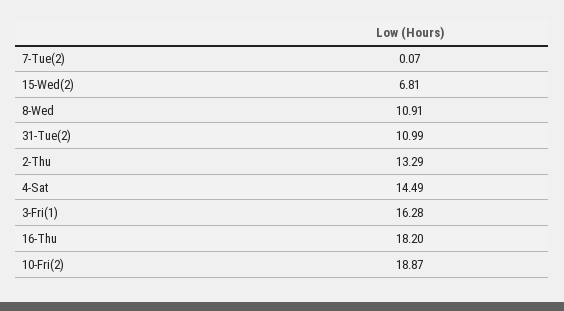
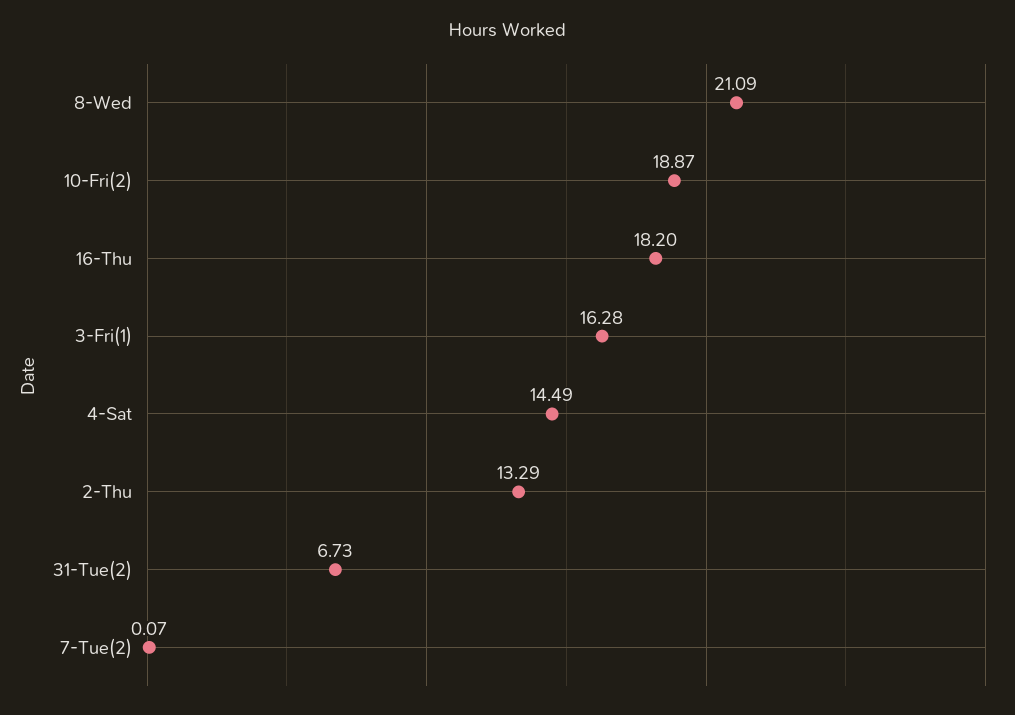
  {
    "7-Tue(2)": 0.07,
-   "15-Wed(2)": 6.81,
-   "8-Wed": 10.91,
+   "8-Wed": 21.09,
-   "31-Tue(2)": 10.99,
+   "31-Tue(2)": 6.73,
    "2-Thu": 13.29,
    "4-Sat": 14.49,
    "3-Fri(1)": 16.28,
    "16-Thu": 18.2,
    "10-Fri(2)": 18.87
  }

